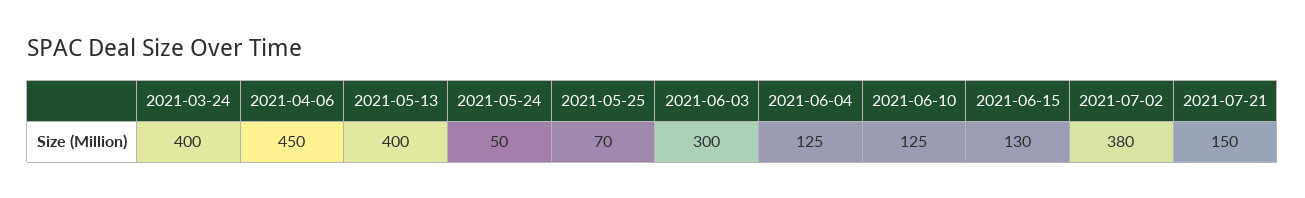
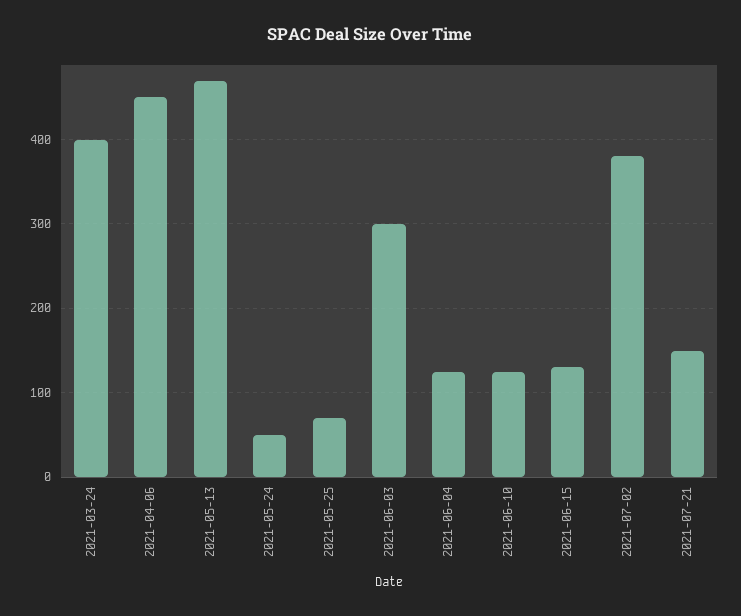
  {
    "2021-03-24": 400,
    "2021-04-06": 450,
-   "2021-05-13": 400,
+   "2021-05-13": 470,
    "2021-05-24": 50,
    "2021-05-25": 70,
    "2021-06-03": 300,
    "2021-06-04": 125,
    "2021-06-10": 125,
    "2021-06-15": 130,
    "2021-07-02": 380,
    "2021-07-21": 150
  }

